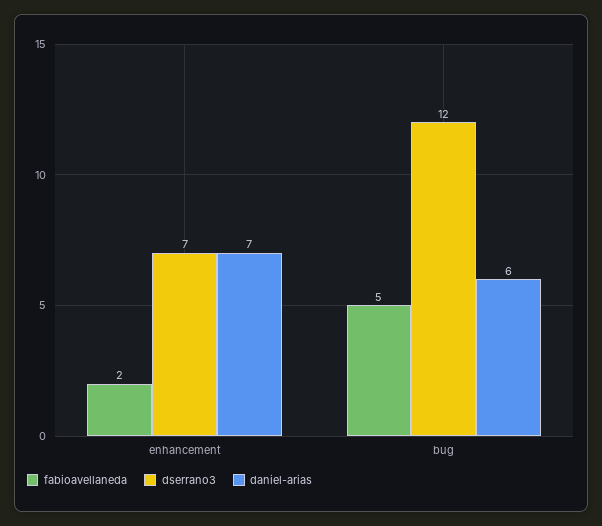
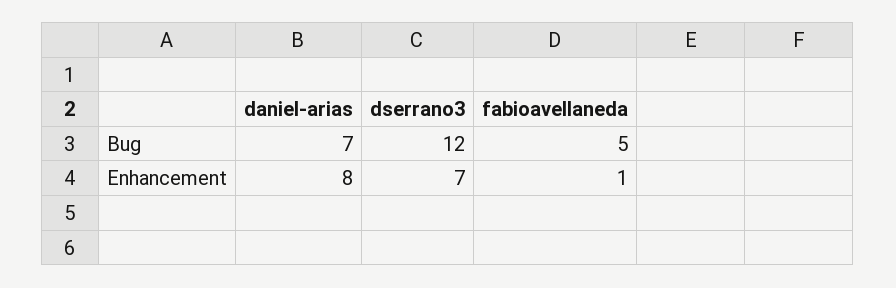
  {
    "fabioavellaneda": {
-     "enhancement": 2,
+     "enhancement": 1,
      "bug": 5
    },
    "dserrano3": {
      "enhancement": 7,
      "bug": 12
    },
    "daniel-arias": {
-     "enhancement": 7,
+     "enhancement": 8,
-     "bug": 6
+     "bug": 7
    }
  }

